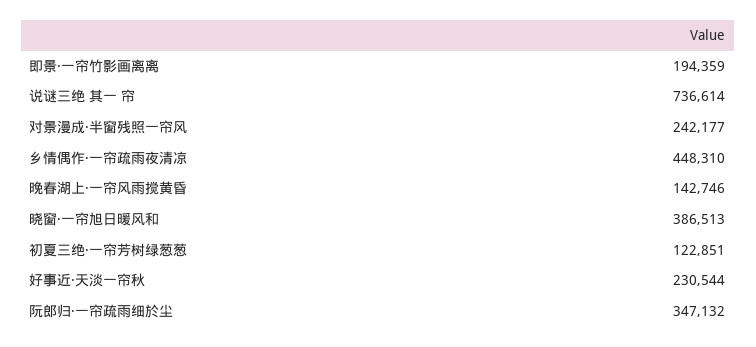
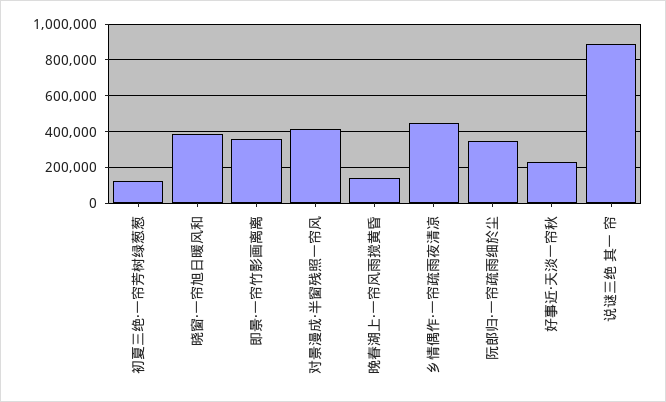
  {
-   "即景·一帘竹影画离离": 194359,
+   "即景·一帘竹影画离离": 350000,
-   "说谜三绝 其一 帘": 736614,
+   "说谜三绝 其一 帘": 900000,
-   "对景漫成·半窗残照一帘风": 242177,
+   "对景漫成·半窗残照一帘风": 400000,
    "乡情偶作·一帘疏雨夜清凉": 448310,
    "晚春湖上·一帘风雨搅黄昏": 142746,
    "晓窗·一帘旭日暖风和": 386513,
    "初夏三绝·一帘芳树绿葱葱": 122851,
    "好事近·天淡一帘秋": 230544,
    "阮郎归·一帘疏雨细於尘": 347132
  }

